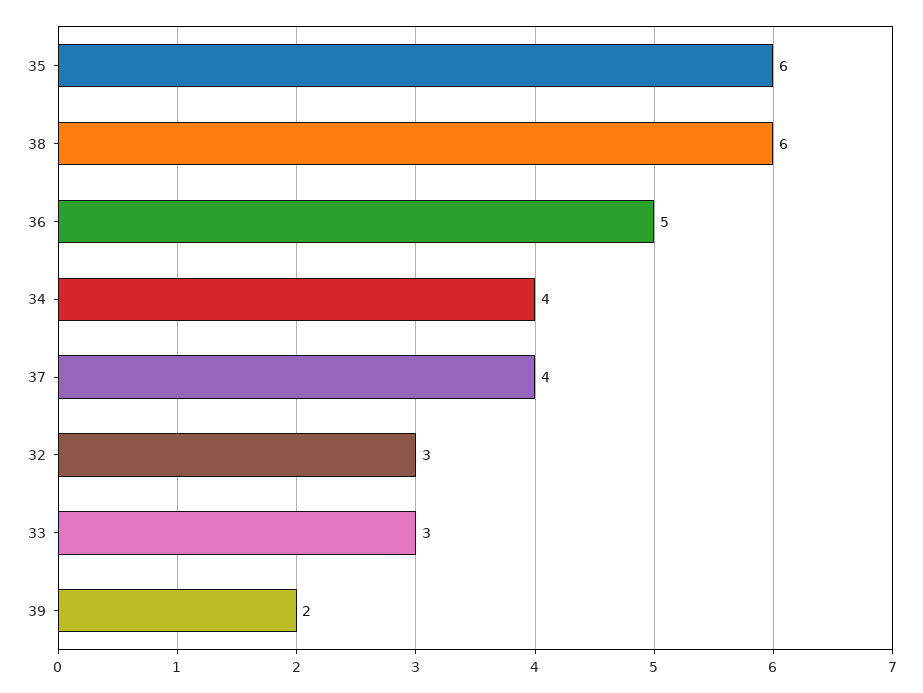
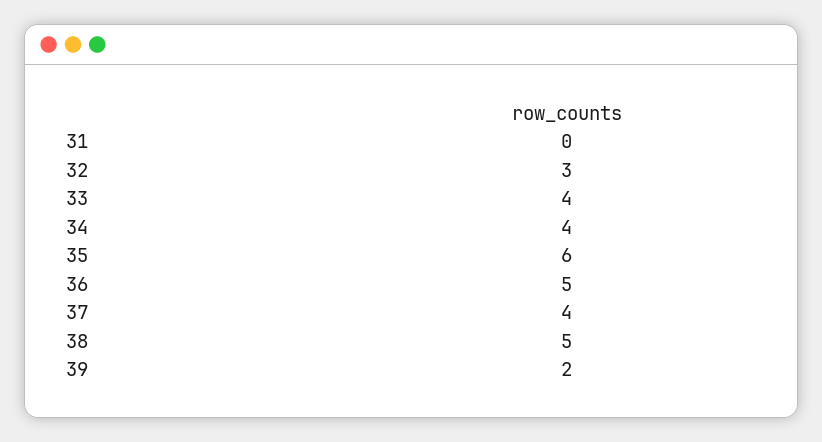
  {
    "35": 6,
-   "38": 6,
+   "38": 5,
    "36": 5,
    "34": 4,
    "37": 4,
    "32": 3,
-   "33": 3,
+   "33": 4,
-   "39": 2
+   "39": 2,
+   "31": 0
  }

